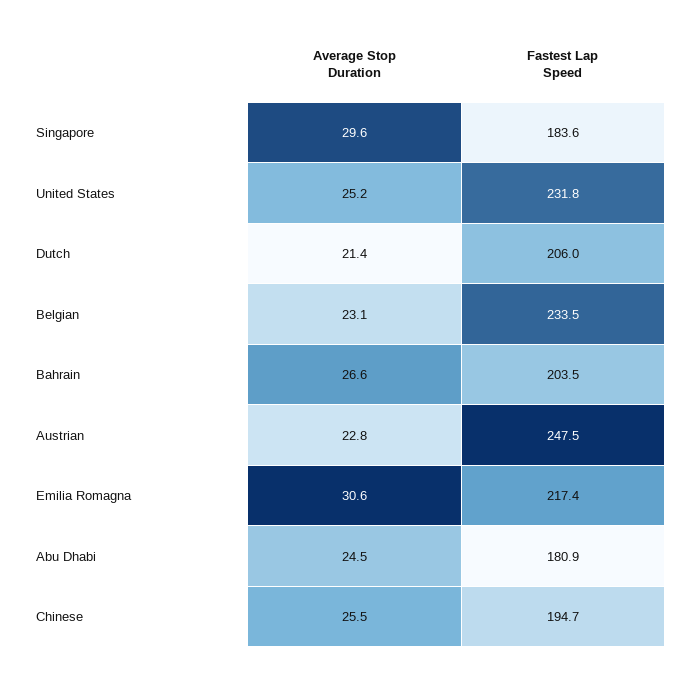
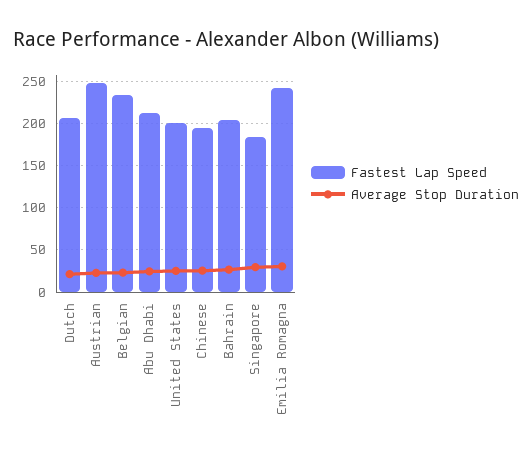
  {
    "Average Stop Duration": {
      "Singapore": 29.6,
      "United States": 25.2,
      "Dutch": 21.4,
      "Belgian": 23.1,
      "Bahrain": 26.6,
      "Austrian": 22.8,
      "Emilia Romagna": 30.6,
      "Abu Dhabi": 24.5,
      "Chinese": 25.5
    },
    "Fastest Lap Speed": {
      "Singapore": 183.6,
-     "United States": 231.8,
+     "United States": 200,
      "Dutch": 206,
      "Belgian": 233.5,
      "Bahrain": 203.5,
      "Austrian": 247.5,
-     "Emilia Romagna": 217.4,
+     "Emilia Romagna": 240,
-     "Abu Dhabi": 180.9,
+     "Abu Dhabi": 210,
      "Chinese": 194.7
    }
  }

